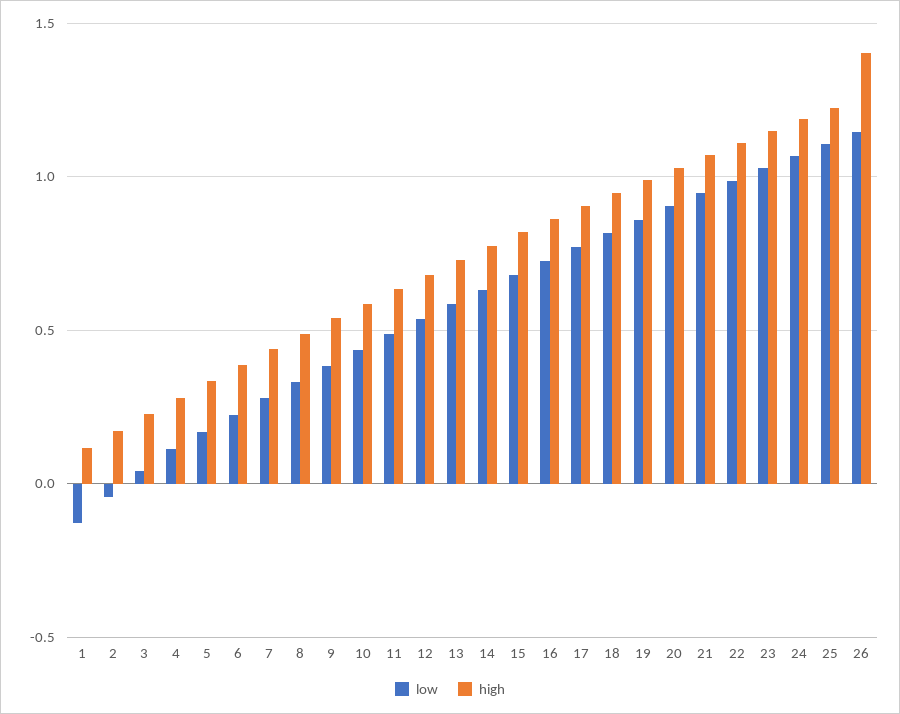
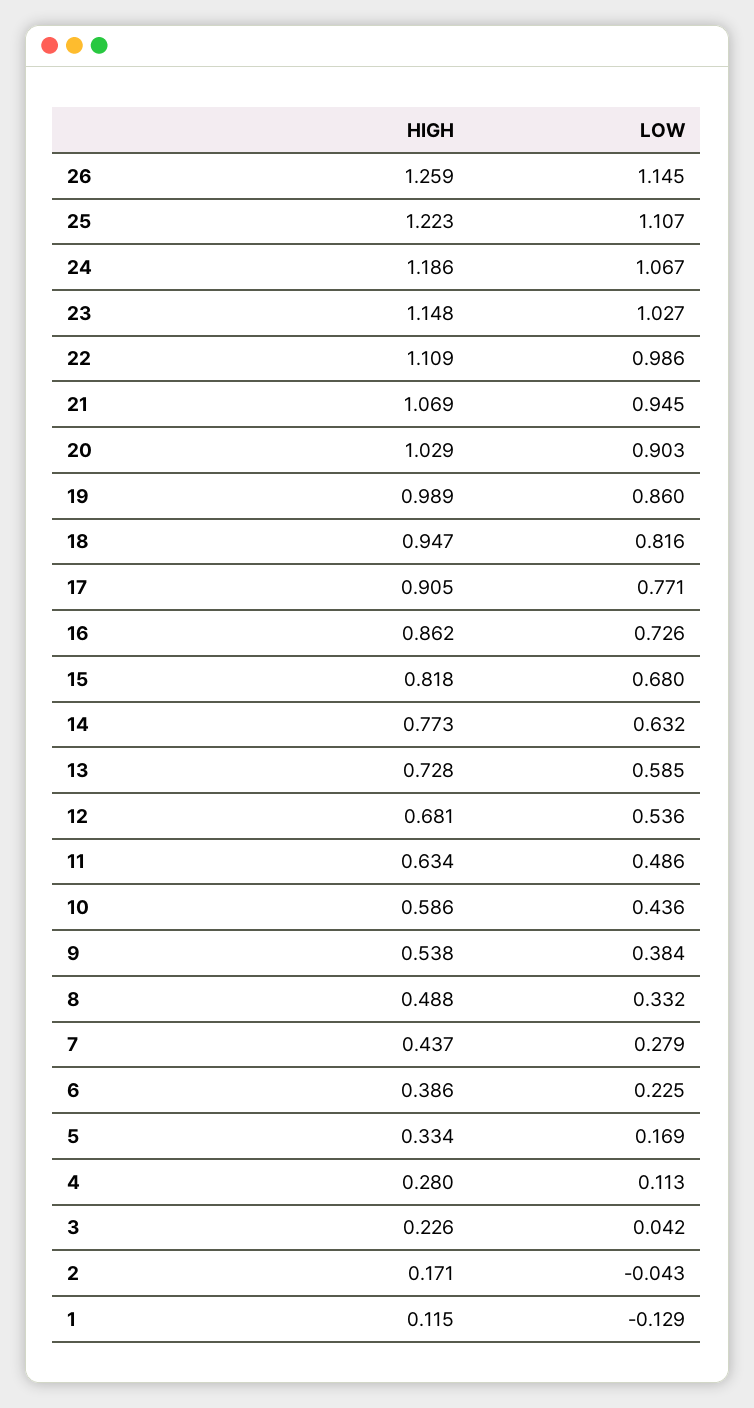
  {
    "low": {
      "1": -0.129,
      "2": -0.043,
      "3": 0.042,
      "4": 0.113,
      "5": 0.169,
      "6": 0.225,
      "7": 0.279,
      "8": 0.332,
      "9": 0.384,
      "10": 0.436,
      "11": 0.486,
      "12": 0.536,
      "13": 0.585,
      "14": 0.632,
      "15": 0.68,
      "16": 0.726,
      "17": 0.771,
      "18": 0.816,
      "19": 0.86,
      "20": 0.903,
      "21": 0.945,
      "22": 0.986,
      "23": 1.027,
      "24": 1.067,
      "25": 1.107,
      "26": 1.145
    },
    "high": {
      "1": 0.115,
      "2": 0.171,
      "3": 0.226,
      "4": 0.28,
      "5": 0.334,
      "6": 0.386,
      "7": 0.437,
      "8": 0.488,
      "9": 0.538,
      "10": 0.586,
      "11": 0.634,
      "12": 0.681,
      "13": 0.728,
      "14": 0.773,
      "15": 0.818,
      "16": 0.862,
      "17": 0.905,
      "18": 0.947,
      "19": 0.989,
      "20": 1.029,
      "21": 1.069,
      "22": 1.109,
      "23": 1.148,
      "24": 1.186,
      "25": 1.223,
-     "26": 1.4
+     "26": 1.259
    }
  }

